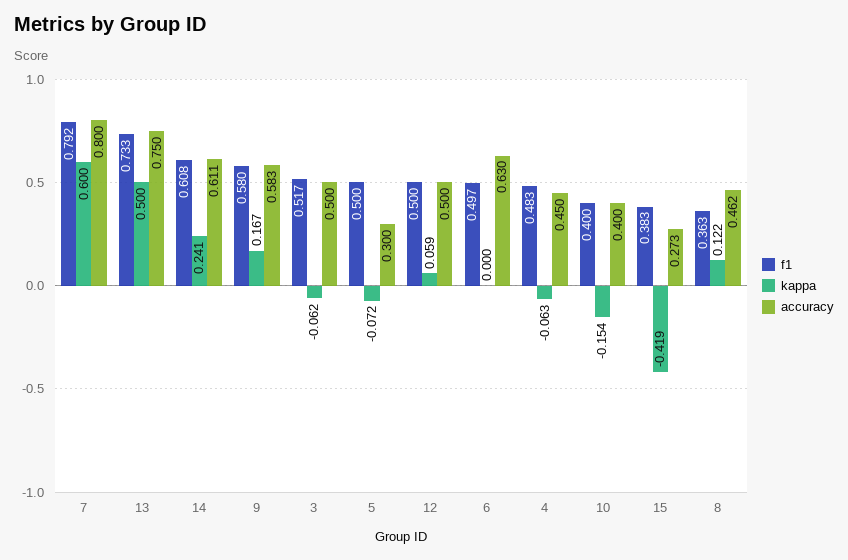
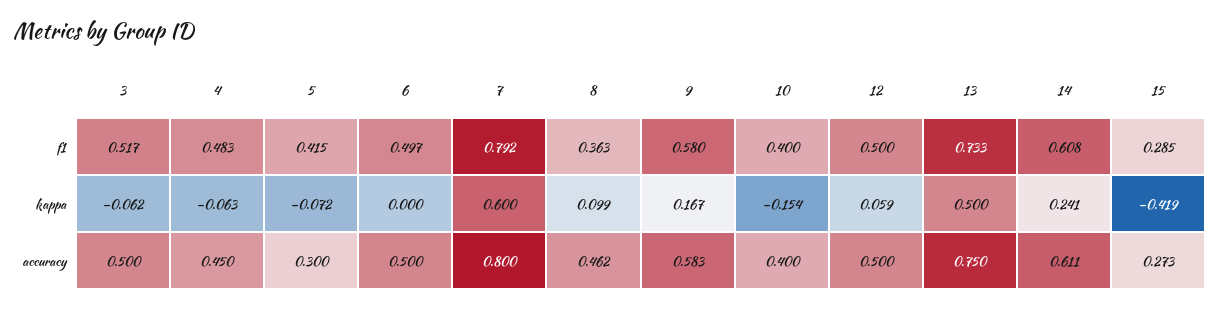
  {
    "f1": {
      "7": 0.792,
      "13": 0.733,
      "14": 0.608,
      "9": 0.58,
      "3": 0.517,
-     "5": 0.5,
+     "5": 0.415,
      "12": 0.5,
      "6": 0.497,
      "4": 0.483,
      "10": 0.4,
-     "15": 0.383,
+     "15": 0.285,
      "8": 0.363
    },
    "kappa": {
      "7": 0.6,
      "13": 0.5,
      "14": 0.241,
      "9": 0.167,
      "3": -0.062,
      "5": -0.072,
      "12": 0.059,
      "6": 0,
      "4": -0.063,
      "10": -0.154,
      "15": -0.419,
-     "8": 0.122
+     "8": 0.099
    },
    "accuracy": {
      "7": 0.8,
      "13": 0.75,
      "14": 0.611,
      "9": 0.583,
      "3": 0.5,
      "5": 0.3,
      "12": 0.5,
-     "6": 0.63,
+     "6": 0.5,
      "4": 0.45,
      "10": 0.4,
      "15": 0.273,
      "8": 0.462
    }
  }

